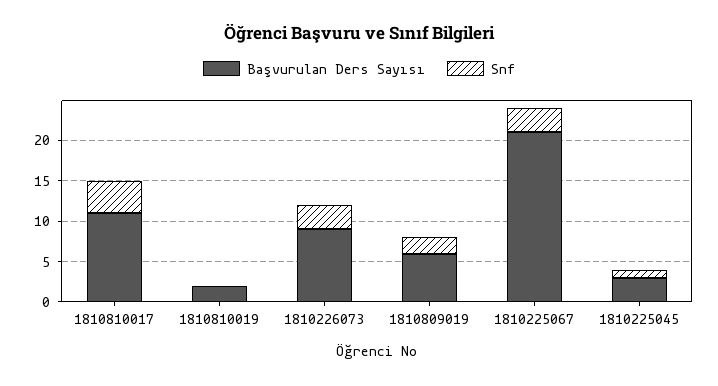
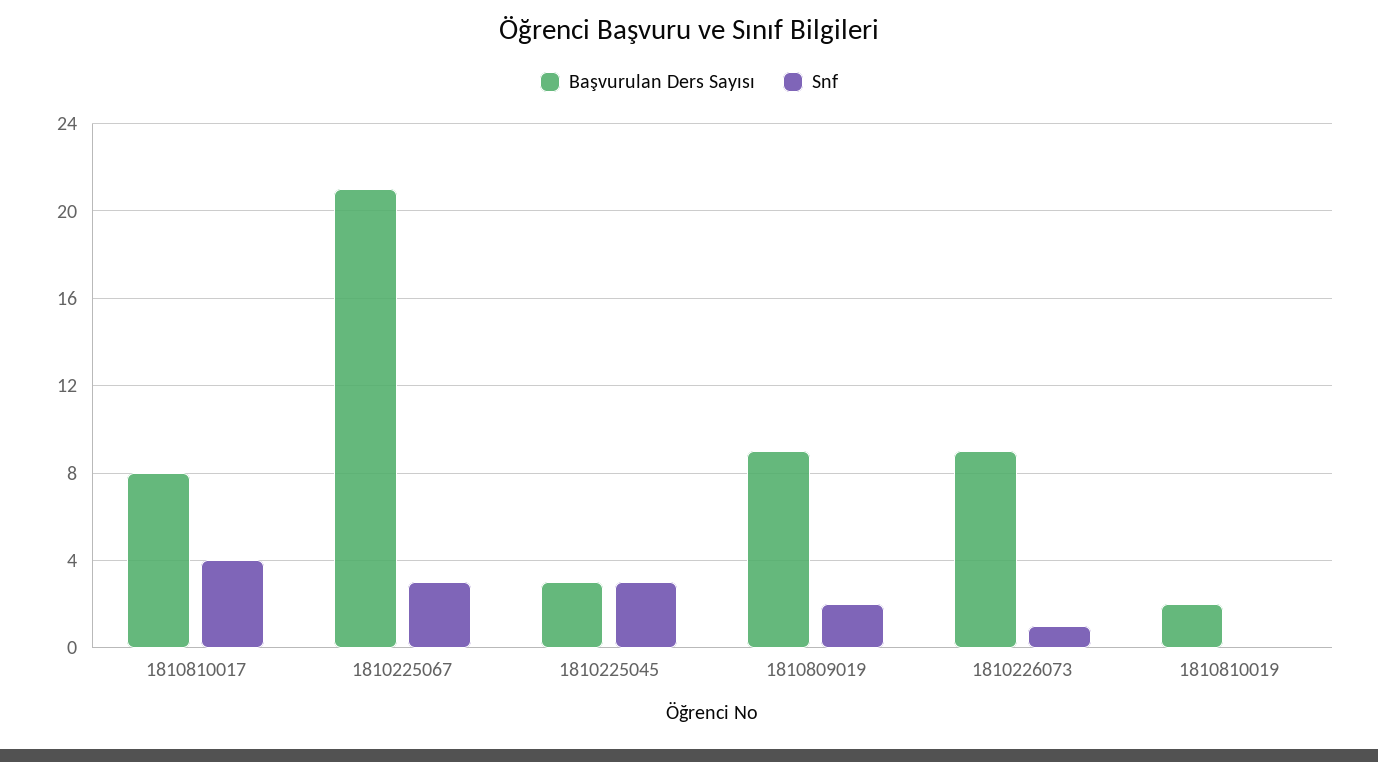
  {
    "Başvurulan Ders Sayısı": {
-     "1810810017": 11,
+     "1810810017": 8,
      "1810810019": 2,
      "1810226073": 9,
-     "1810809019": 6,
+     "1810809019": 9,
      "1810225067": 21,
      "1810225045": 3
    },
    "Snf": {
      "1810810017": 4,
      "1810810019": 0,
-     "1810226073": 3,
+     "1810226073": 1,
      "1810809019": 2,
      "1810225067": 3,
-     "1810225045": 1
+     "1810225045": 3
    }
  }

